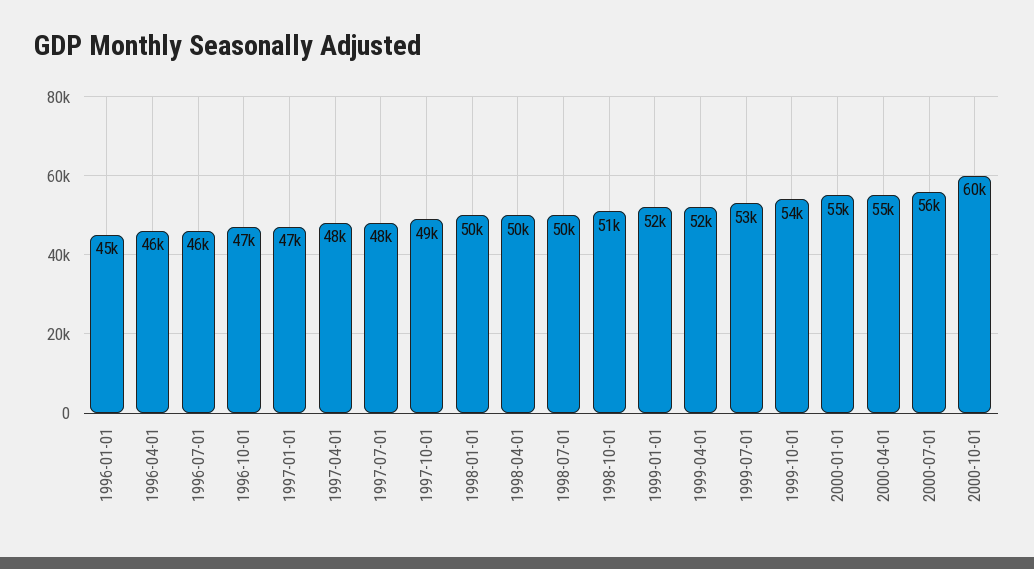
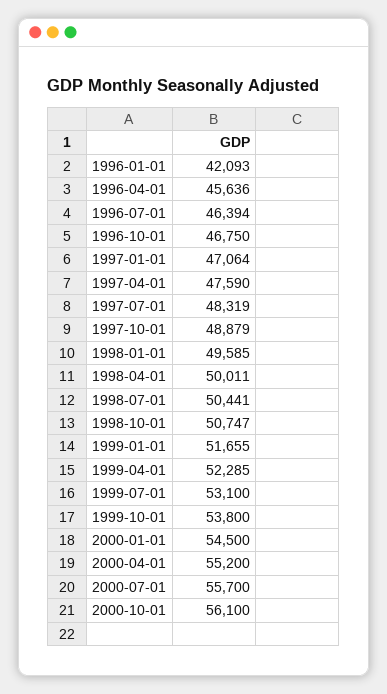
  {
-   "1996-01-01": 45000,
+   "1996-01-01": 42093,
    "1996-04-01": 45636,
    "1996-07-01": 46394,
    "1996-10-01": 46750,
    "1997-01-01": 47064,
    "1997-04-01": 47590,
    "1997-07-01": 48319,
    "1997-10-01": 48879,
    "1998-01-01": 49585,
    "1998-04-01": 50011,
    "1998-07-01": 50441,
    "1998-10-01": 50747,
    "1999-01-01": 51655,
    "1999-04-01": 52285,
    "1999-07-01": 53100,
    "1999-10-01": 53800,
    "2000-01-01": 54500,
    "2000-04-01": 55200,
    "2000-07-01": 55700,
-   "2000-10-01": 60000
+   "2000-10-01": 56100
  }

